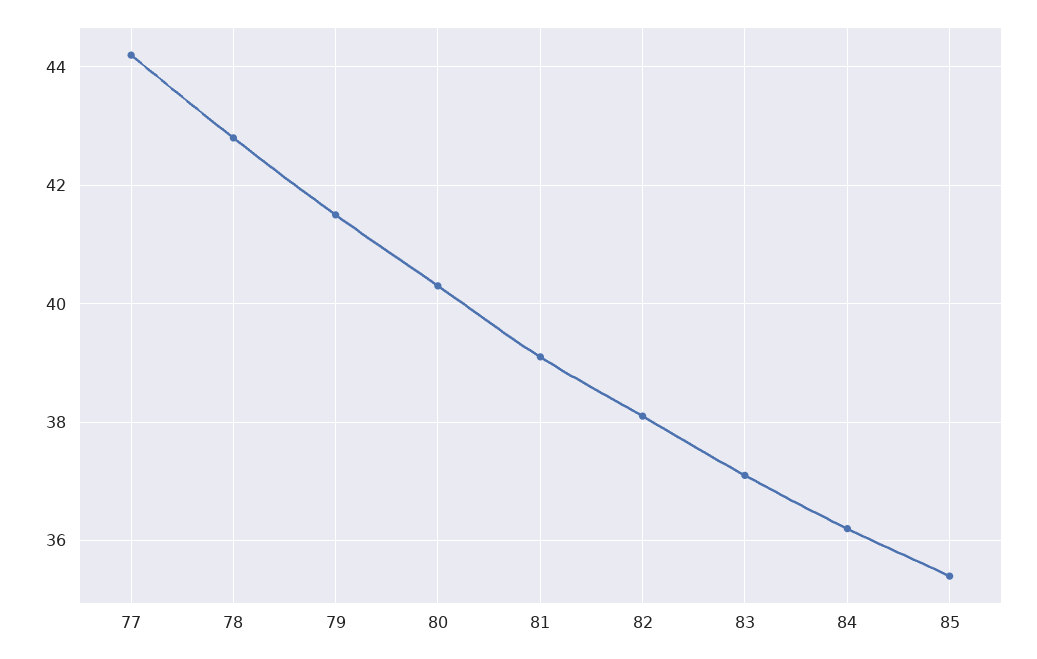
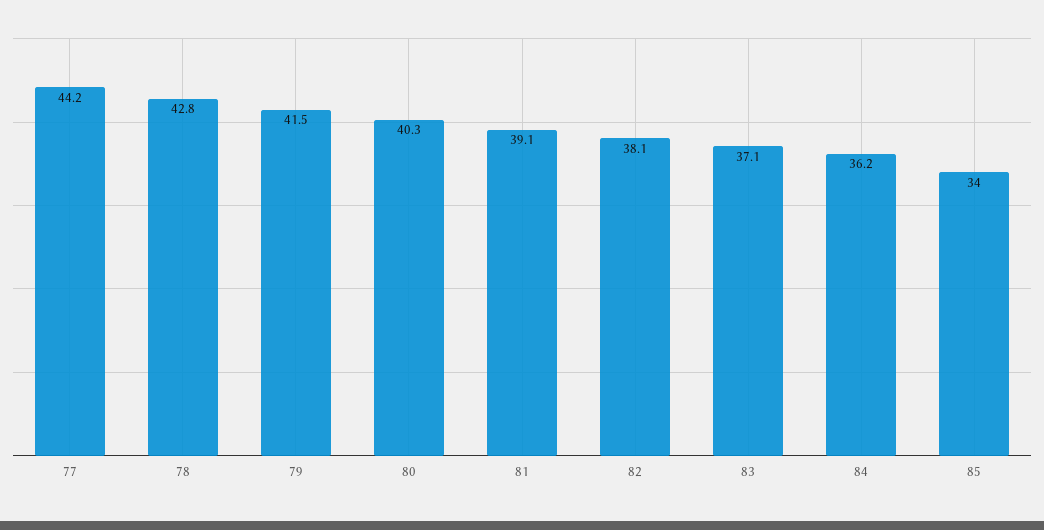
  {
    "77": 44.2,
    "78": 42.8,
    "79": 41.5,
    "80": 40.3,
    "81": 39.1,
    "82": 38.1,
    "83": 37.1,
    "84": 36.2,
-   "85": 35.5
+   "85": 34
  }

